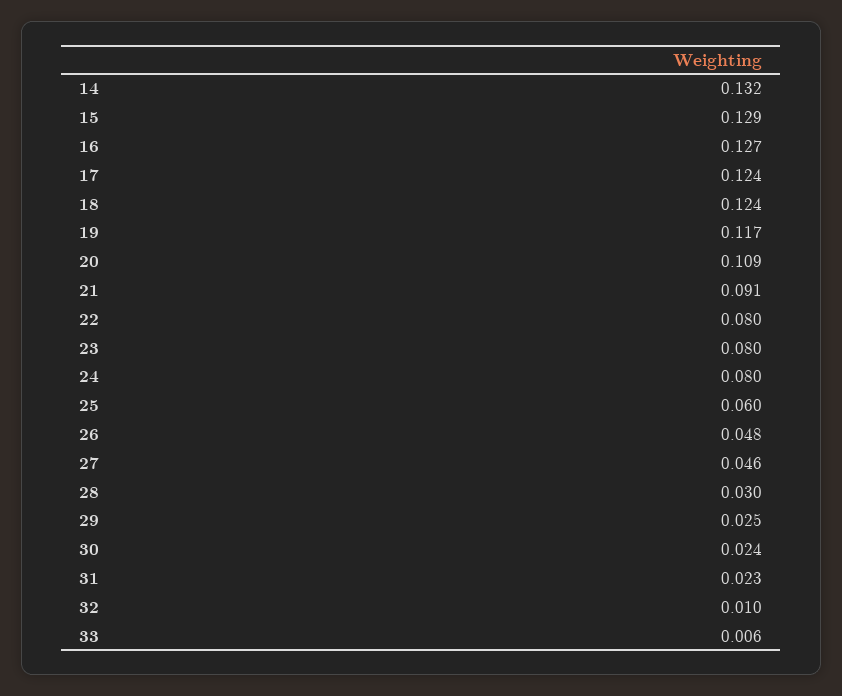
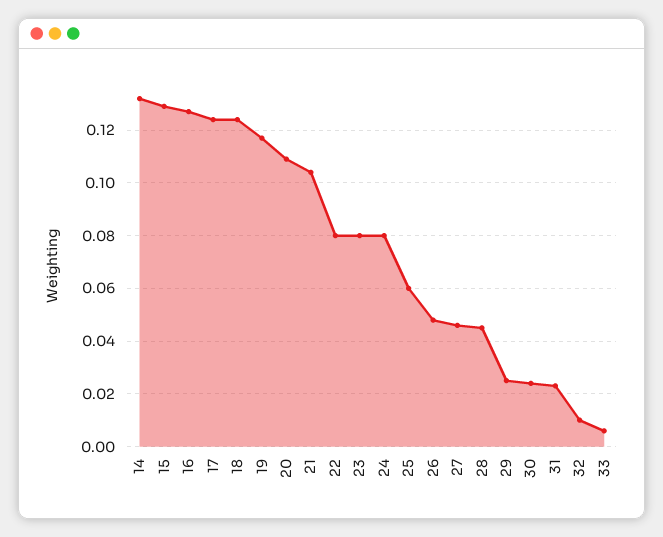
  {
    "14": 0.132,
    "15": 0.129,
    "16": 0.127,
    "17": 0.124,
    "18": 0.124,
    "19": 0.117,
    "20": 0.109,
-   "21": 0.091,
+   "21": 0.105,
    "22": 0.08,
    "23": 0.08,
    "24": 0.08,
    "25": 0.06,
    "26": 0.048,
    "27": 0.046,
-   "28": 0.03,
+   "28": 0.045,
    "29": 0.025,
    "30": 0.024,
    "31": 0.023,
    "32": 0.01,
    "33": 0.006
  }

